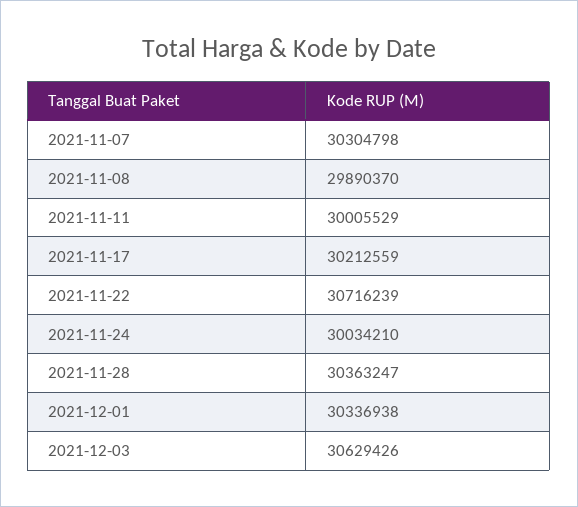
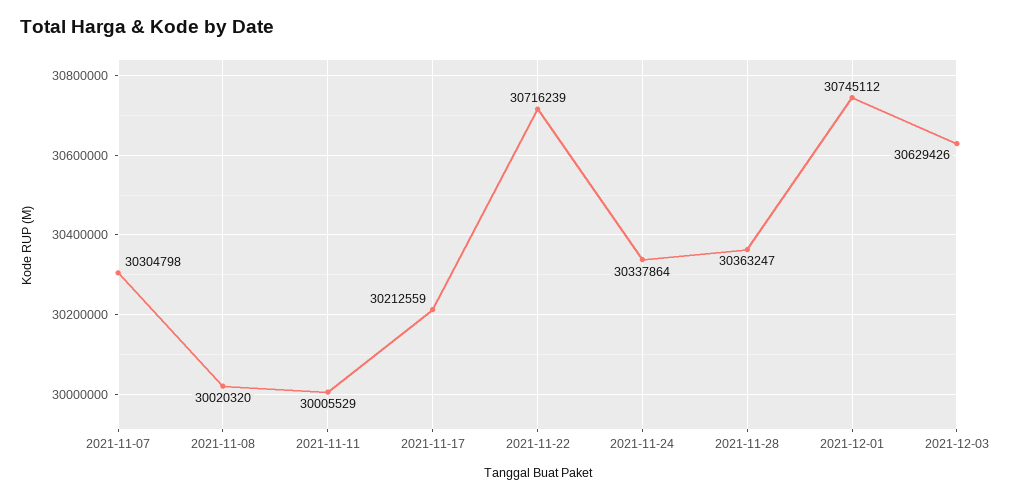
  {
    "2021-11-07": 30304798,
-   "2021-11-08": 29890370,
+   "2021-11-08": 30020320,
    "2021-11-11": 30005529,
    "2021-11-17": 30212559,
    "2021-11-22": 30716239,
-   "2021-11-24": 30034210,
+   "2021-11-24": 30337864,
    "2021-11-28": 30363247,
-   "2021-12-01": 30336938,
+   "2021-12-01": 30745112,
    "2021-12-03": 30629426
  }

